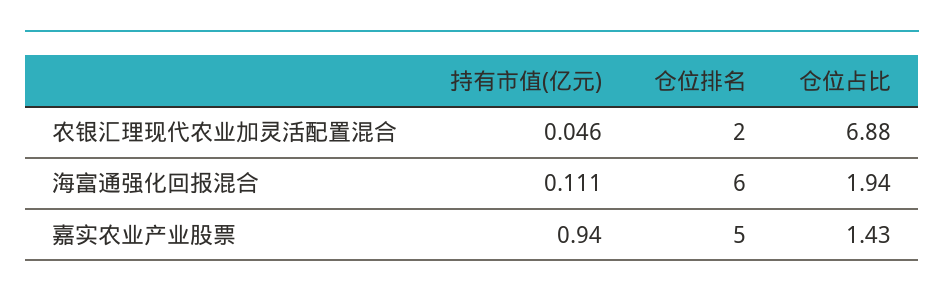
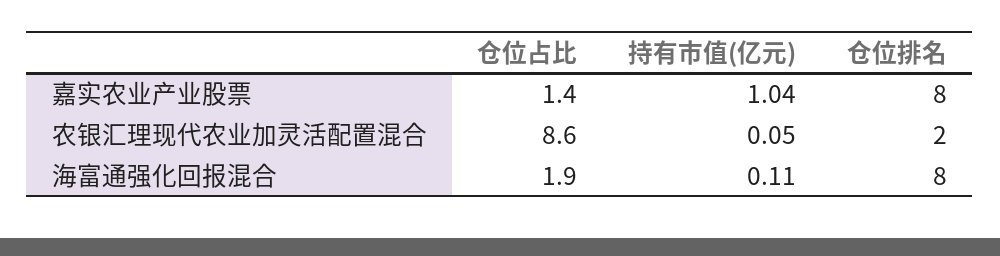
  {
    "持有市值(亿元)": {
      "农银汇理现代农业加灵活配置混合": 0.046,
      "海富通强化回报混合": 0.111,
-     "嘉实农业产业股票": 0.94
+     "嘉实农业产业股票": 1.04
    },
    "仓位排名": {
      "农银汇理现代农业加灵活配置混合": 2,
-     "海富通强化回报混合": 6,
+     "海富通强化回报混合": 8,
-     "嘉实农业产业股票": 5
+     "嘉实农业产业股票": 8
    },
    "仓位占比": {
-     "农银汇理现代农业加灵活配置混合": 6.88,
+     "农银汇理现代农业加灵活配置混合": 8.6,
      "海富通强化回报混合": 1.94,
      "嘉实农业产业股票": 1.43
    }
  }

